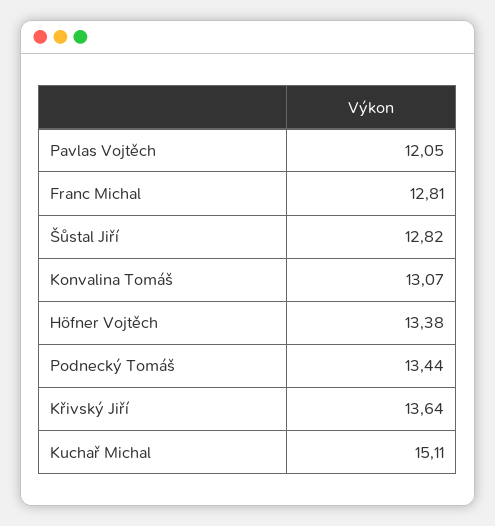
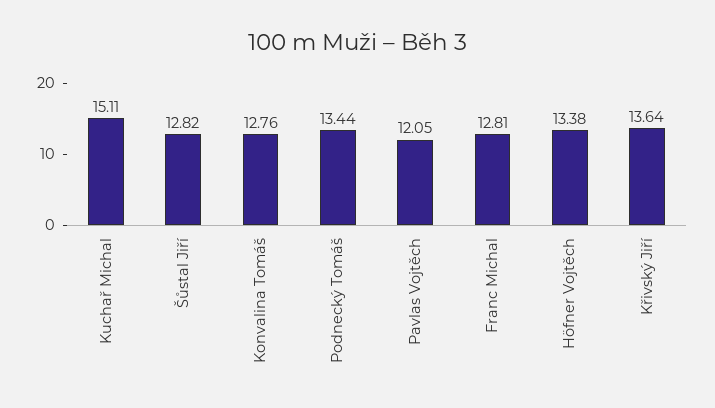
  {
    "Pavlas Vojtěch": 12.05,
    "Franc Michal": 12.81,
    "Šůstal Jiří": 12.82,
-   "Konvalina Tomáš": 13.07,
+   "Konvalina Tomáš": 12.76,
    "Höfner Vojtěch": 13.38,
    "Podnecký Tomáš": 13.44,
    "Křivský Jiří": 13.64,
    "Kuchař Michal": 15.11
  }

